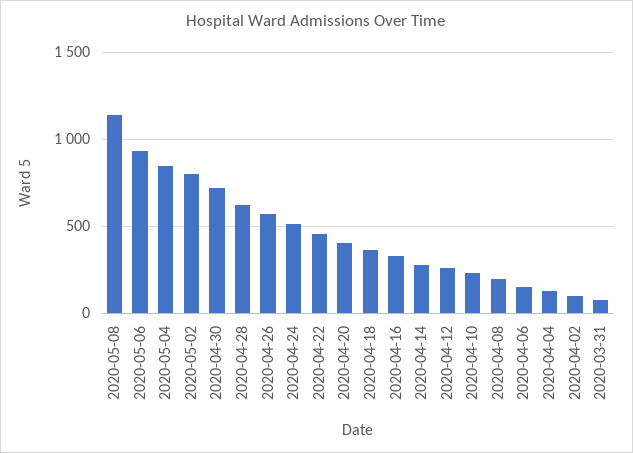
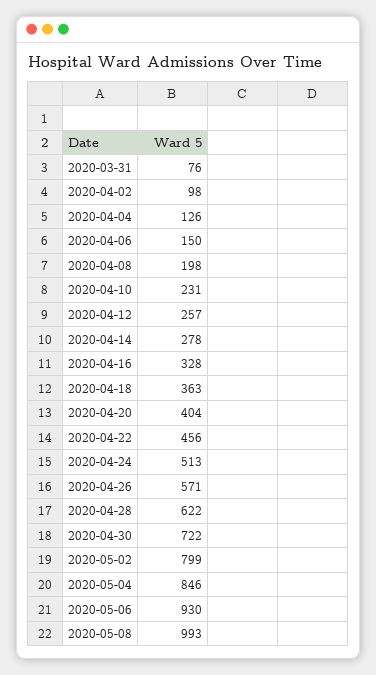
  {
-   "2020-05-08": 1150,
+   "2020-05-08": 993,
    "2020-05-06": 930,
    "2020-05-04": 846,
    "2020-05-02": 799,
    "2020-04-30": 722,
    "2020-04-28": 622,
    "2020-04-26": 571,
    "2020-04-24": 513,
    "2020-04-22": 456,
    "2020-04-20": 404,
    "2020-04-18": 363,
    "2020-04-16": 328,
    "2020-04-14": 278,
    "2020-04-12": 257,
    "2020-04-10": 231,
    "2020-04-08": 198,
    "2020-04-06": 150,
    "2020-04-04": 126,
    "2020-04-02": 98,
    "2020-03-31": 76
  }

